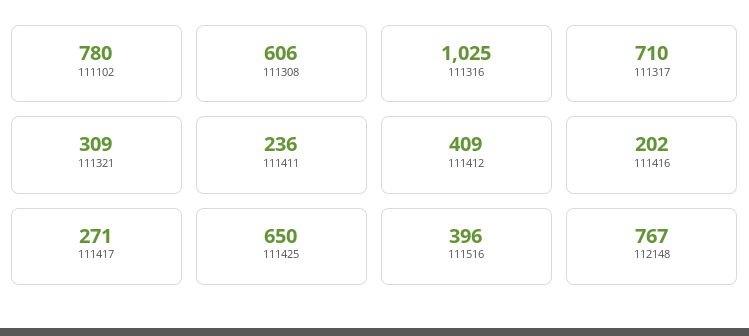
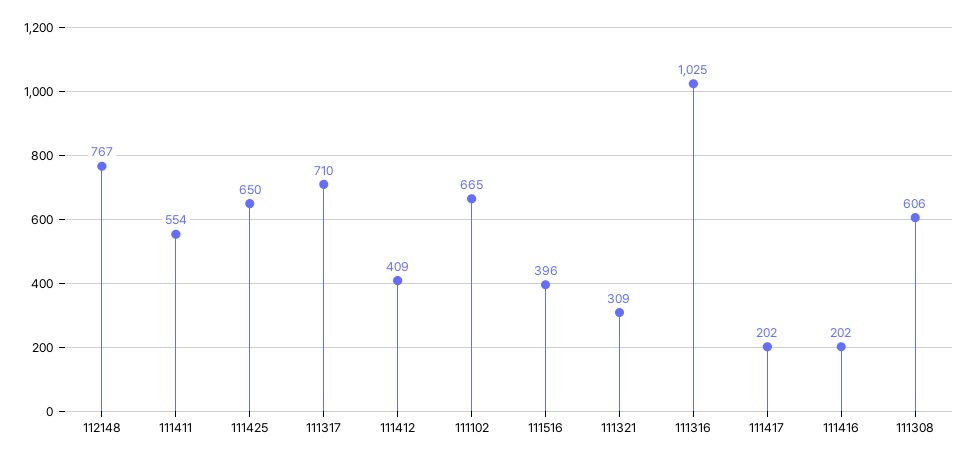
  {
-   "111102": 780,
+   "111102": 665,
    "111308": 606,
    "111316": 1025,
    "111317": 710,
    "111321": 309,
-   "111411": 236,
+   "111411": 554,
    "111412": 409,
    "111416": 202,
-   "111417": 271,
+   "111417": 202,
    "111425": 650,
    "111516": 396,
    "112148": 767
  }

